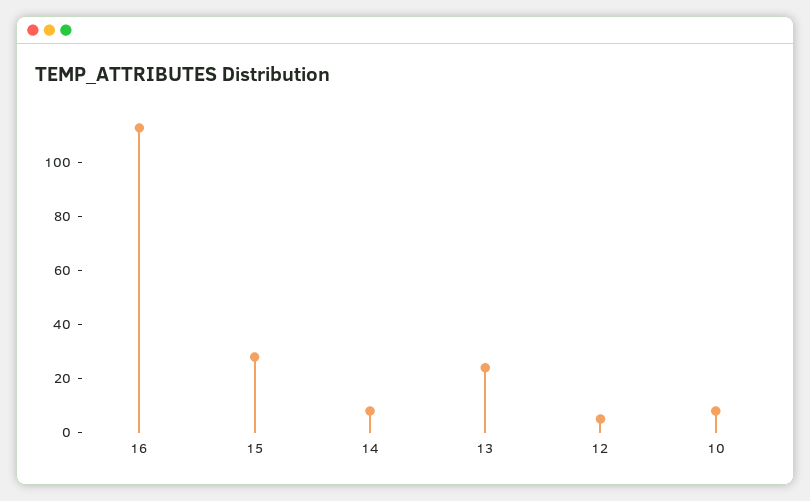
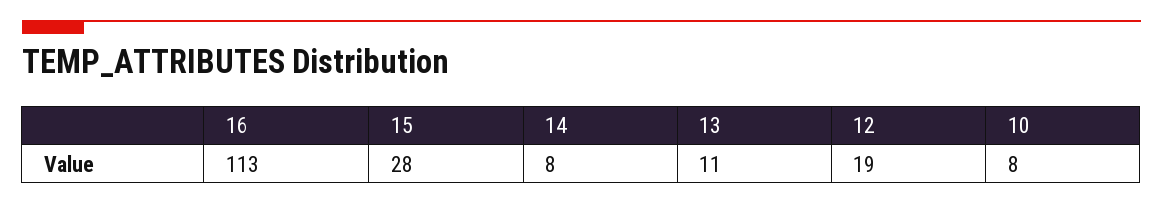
  {
    "16": 113,
    "15": 28,
    "14": 8,
-   "13": 25,
+   "13": 11,
-   "12": 5,
+   "12": 19,
    "10": 8
  }

